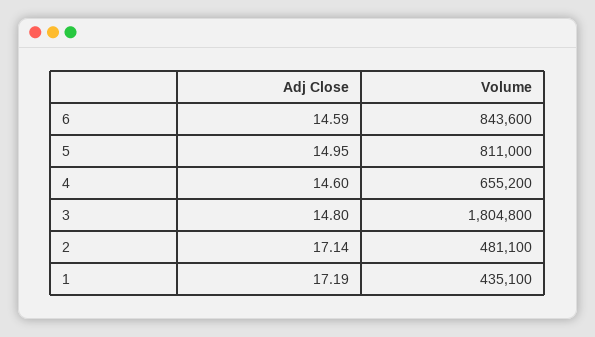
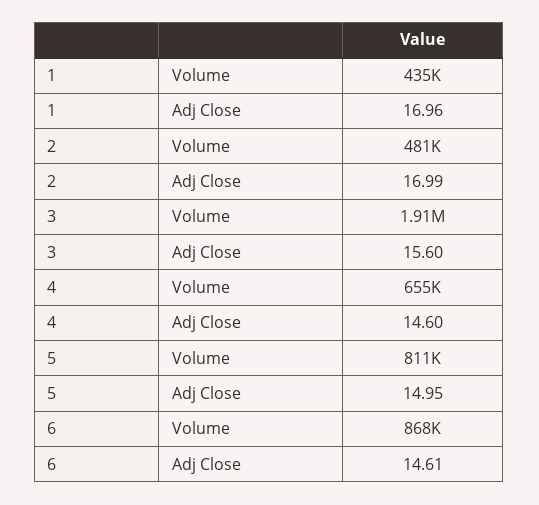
  {
    "Adj Close": {
-     "6": 14.59,
+     "6": 14.61,
      "5": 14.95,
      "4": 14.6,
-     "3": 14.8,
+     "3": 15.6,
-     "2": 17.14,
+     "2": 16.99,
-     "1": 17.19
+     "1": 16.96
    },
    "Volume": {
-     "6": 843600,
+     "6": 868000,
      "5": 811000,
      "4": 655200,
-     "3": 1804800,
+     "3": 1910000,
      "2": 481100,
      "1": 435100
    }
  }

